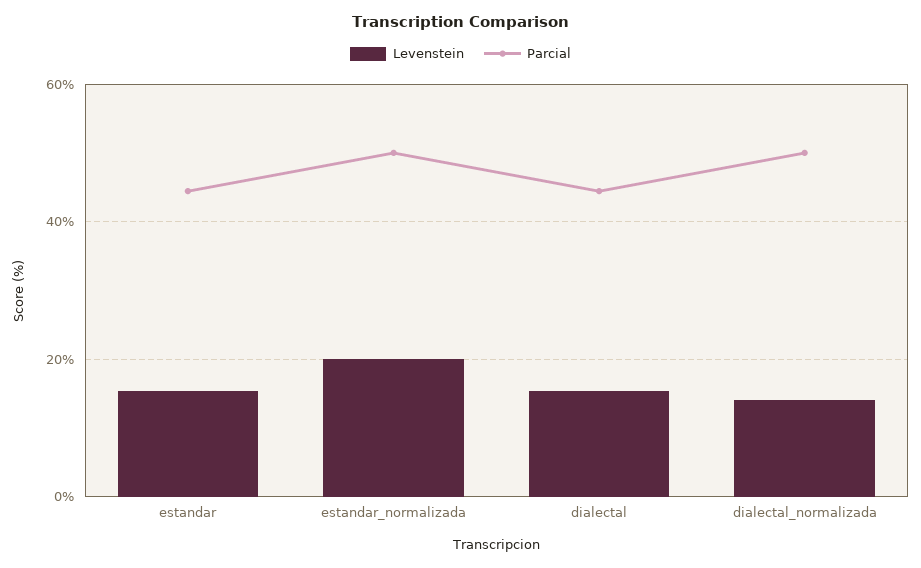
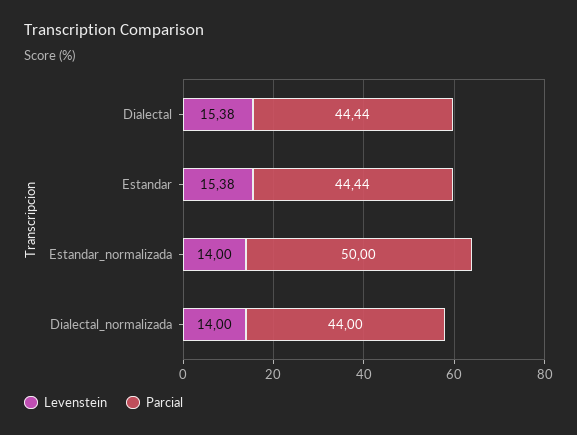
  {
    "Levenstein": {
      "estandar": 15.38,
-     "estandar_normalizada": 20,
+     "estandar_normalizada": 14,
      "dialectal": 15.38,
      "dialectal_normalizada": 14
    },
    "Parcial": {
      "estandar": 44.44,
      "estandar_normalizada": 50,
      "dialectal": 44.44,
-     "dialectal_normalizada": 50
+     "dialectal_normalizada": 44
    }
  }

